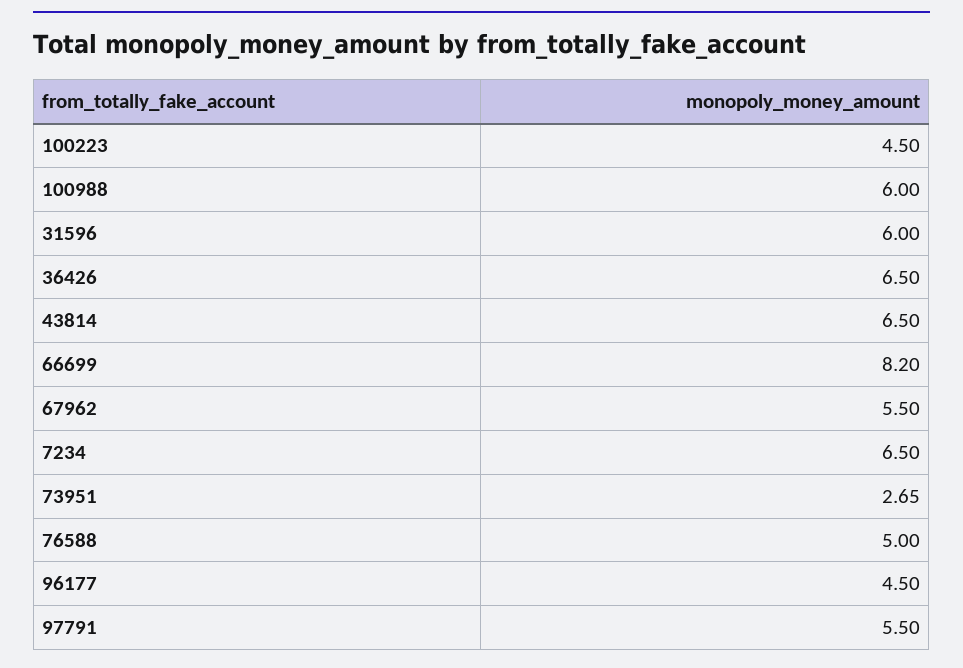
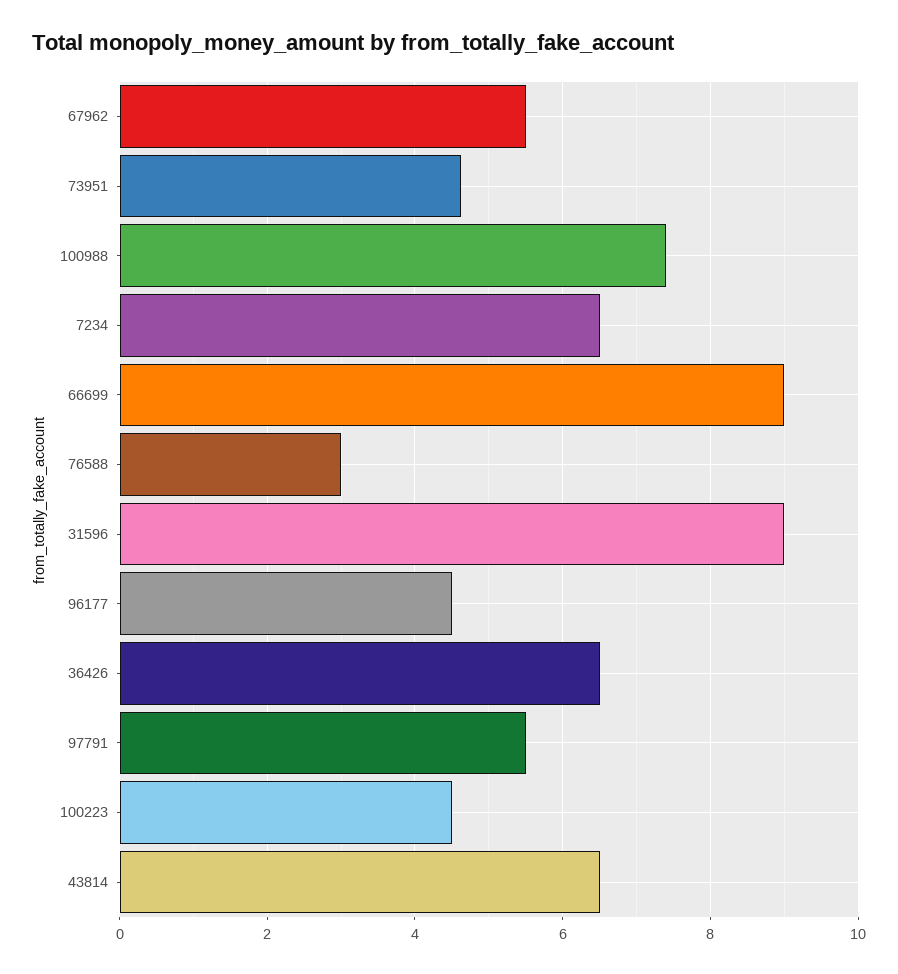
  {
    "100223": 4.5,
-   "100988": 6,
+   "100988": 7.4,
-   "31596": 6,
+   "31596": 9,
    "36426": 6.5,
    "43814": 6.5,
-   "66699": 8.2,
+   "66699": 9,
    "67962": 5.5,
    "7234": 6.5,
-   "73951": 2.65,
+   "73951": 4.6,
-   "76588": 5,
+   "76588": 3,
    "96177": 4.5,
    "97791": 5.5
  }

